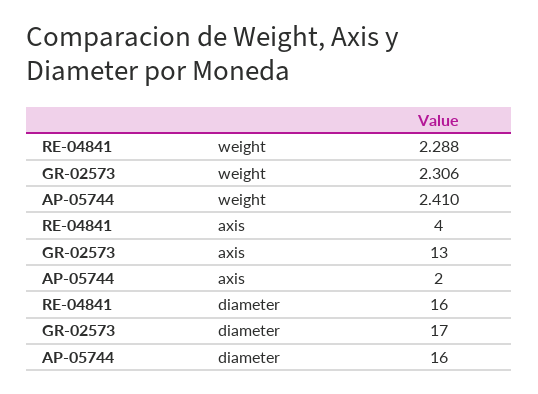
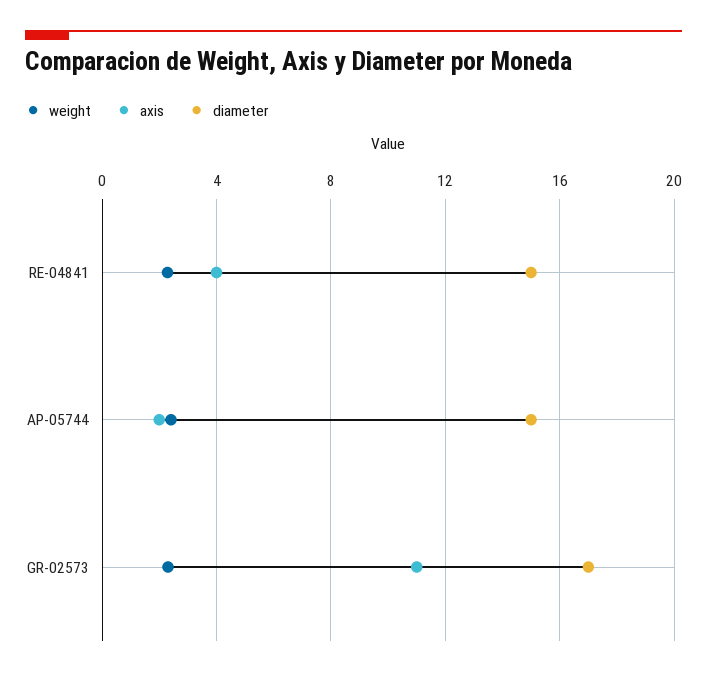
  {
    "weight": {
      "RE-04841": 2.288,
      "GR-02573": 2.306,
      "AP-05744": 2.41
    },
    "axis": {
      "RE-04841": 4,
-     "GR-02573": 13,
+     "GR-02573": 11,
      "AP-05744": 2
    },
    "diameter": {
-     "RE-04841": 16,
+     "RE-04841": 15,
      "GR-02573": 17,
-     "AP-05744": 16
+     "AP-05744": 15
    }
  }

